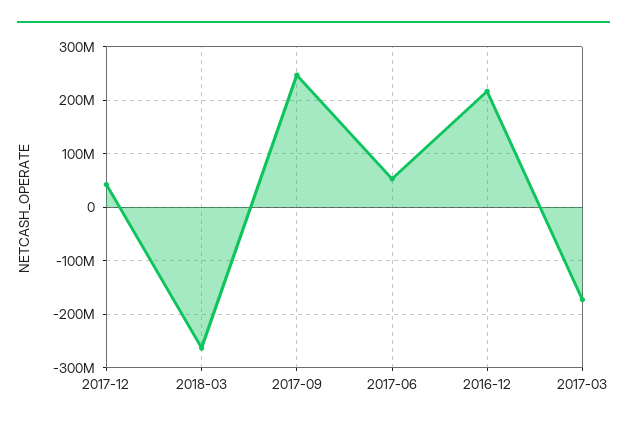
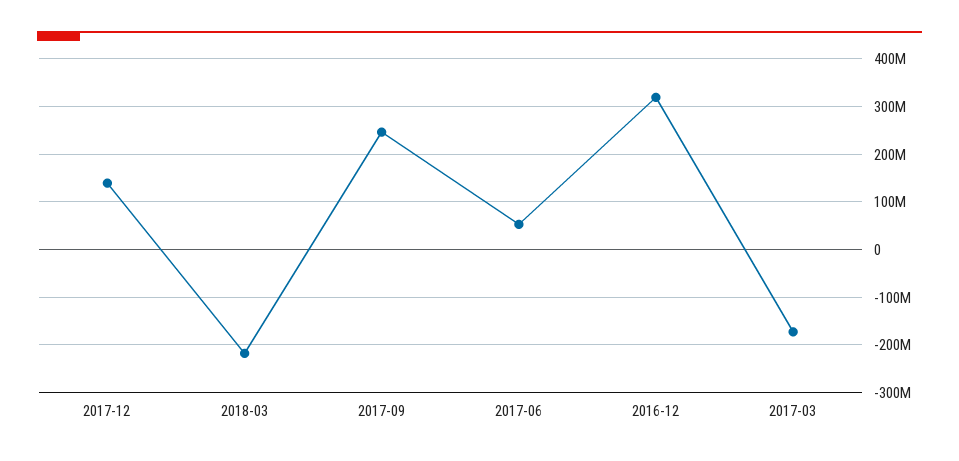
  {
-   "2017-12": 40000000,
+   "2017-12": 140000000,
-   "2018-03": -260000000,
+   "2018-03": -220000000,
    "2017-09": 240000000,
    "2017-06": 60000000,
-   "2016-12": 220000000,
+   "2016-12": 320000000,
    "2017-03": -180000000
  }

